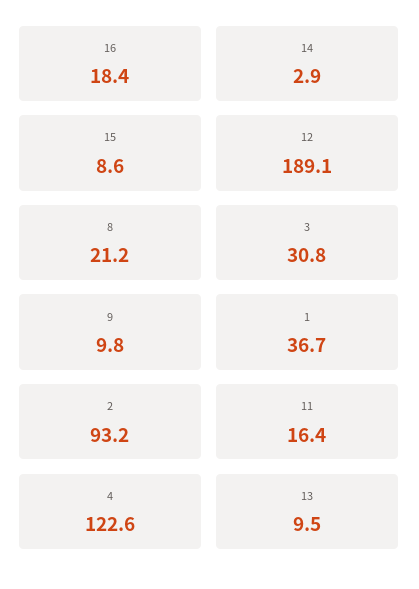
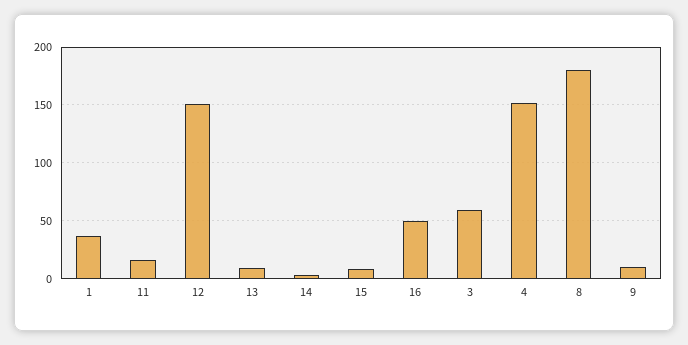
  {
-   "16": 18.4,
+   "16": 50,
    "14": 2.9,
    "15": 8.6,
-   "12": 189.1,
+   "12": 150,
-   "8": 21.2,
+   "8": 180,
-   "3": 30.8,
+   "3": 60,
    "9": 9.8,
    "1": 36.7,
-   "2": 93.2,
    "11": 16.4,
-   "4": 122.6,
+   "4": 150,
    "13": 9.5
  }

